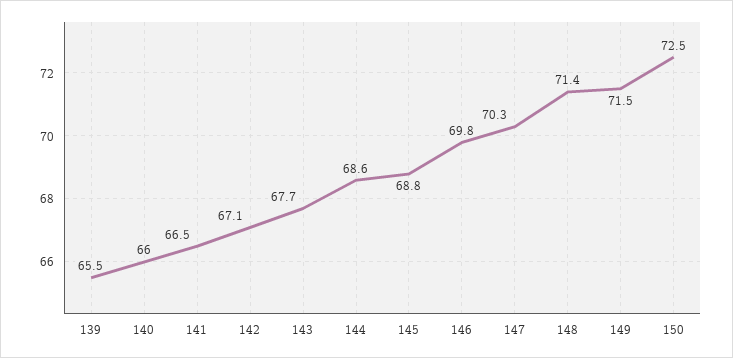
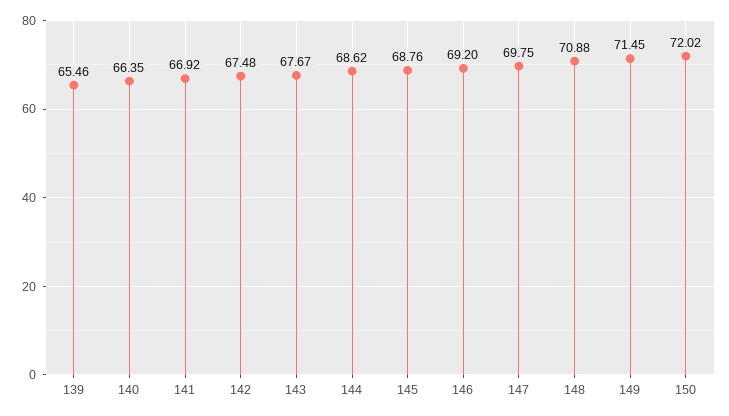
  {
    "139": 65.46,
-   "140": 66,
+   "140": 66.35,
-   "141": 66.5,
+   "141": 66.92,
-   "142": 67.1,
+   "142": 67.48,
    "143": 67.67,
    "144": 68.62,
    "145": 68.76,
-   "146": 69.8,
+   "146": 69.2,
-   "147": 70.3,
+   "147": 69.75,
-   "148": 71.4,
+   "148": 70.88,
    "149": 71.45,
-   "150": 72.5
+   "150": 72.02
  }

